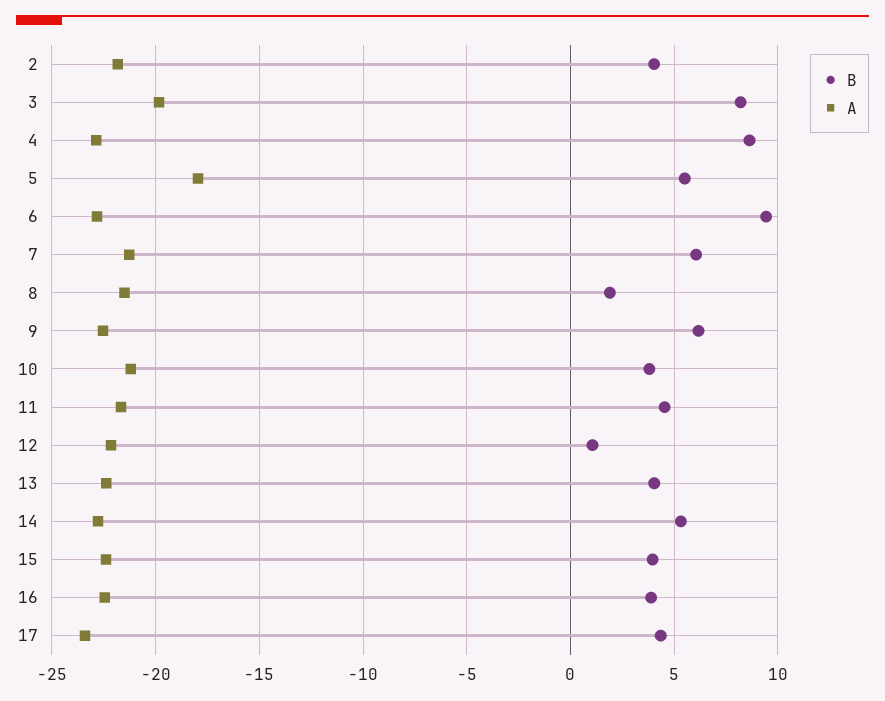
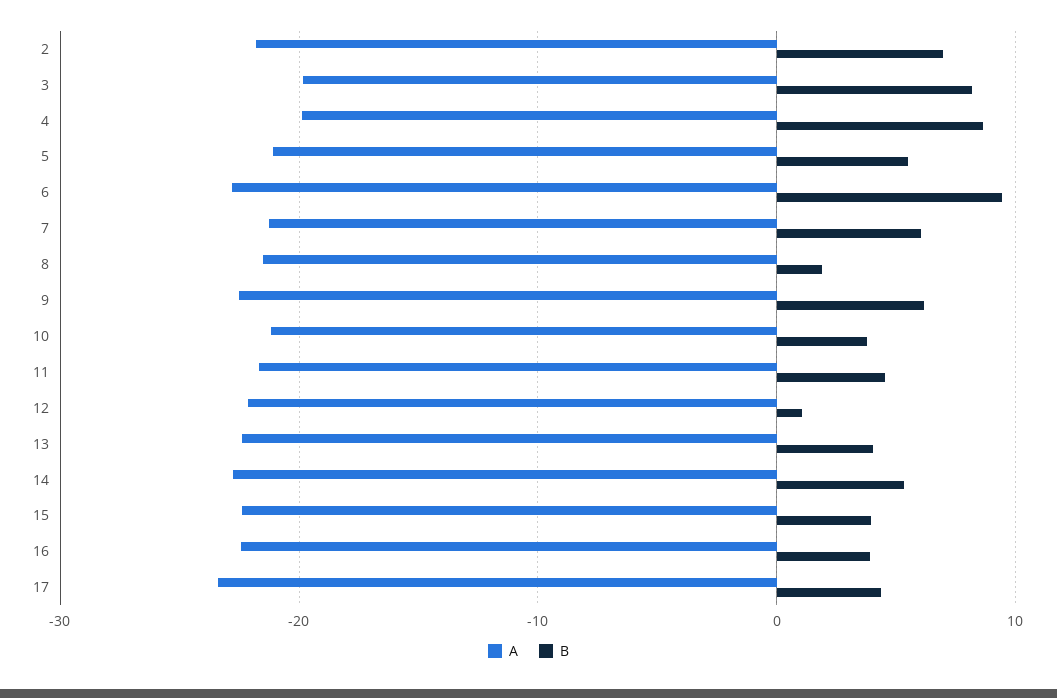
  {
    "B": {
-     "2": 4,
+     "2": 7,
      "3": 8,
      "4": 8.5,
      "5": 5.5,
      "6": 9.5,
      "7": 6,
      "8": 2,
      "9": 6,
      "10": 4,
      "11": 4.5,
      "12": 1,
      "13": 4,
      "14": 5.5,
      "15": 4,
      "16": 4,
      "17": 4.5
    },
    "A": {
      "2": -22,
      "3": -20,
-     "4": -23,
+     "4": -20,
-     "5": -18,
+     "5": -21,
      "6": -23,
      "7": -21.5,
      "8": -21.5,
      "9": -22.5,
      "10": -21,
      "11": -21.5,
      "12": -22,
      "13": -22.5,
      "14": -23,
      "15": -22.5,
      "16": -22.5,
      "17": -23.5
    }
  }

